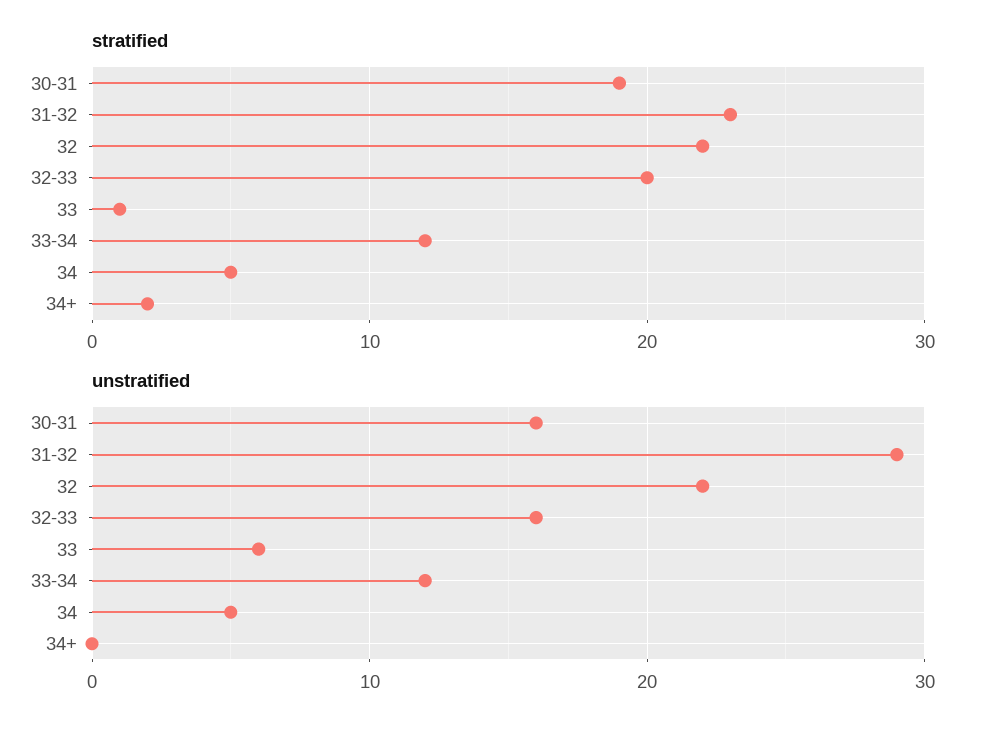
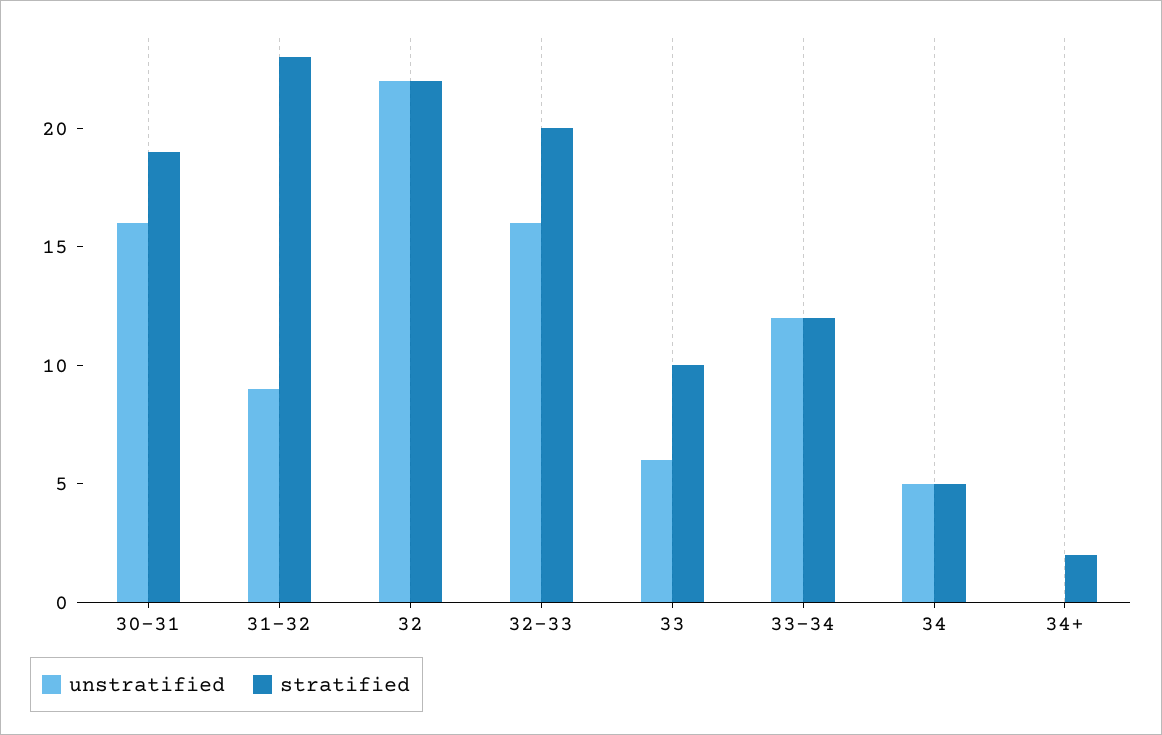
  {
    "stratified": {
      "30-31": 19,
      "31-32": 23,
      "32": 22,
      "32-33": 20,
-     "33": 1,
+     "33": 10,
      "33-34": 12,
      "34": 5,
      "34+": 2
    },
    "unstratified": {
      "30-31": 16,
-     "31-32": 29,
+     "31-32": 9,
      "32": 22,
      "32-33": 16,
      "33": 6,
      "33-34": 12,
      "34": 5,
      "34+": 0
    }
  }

